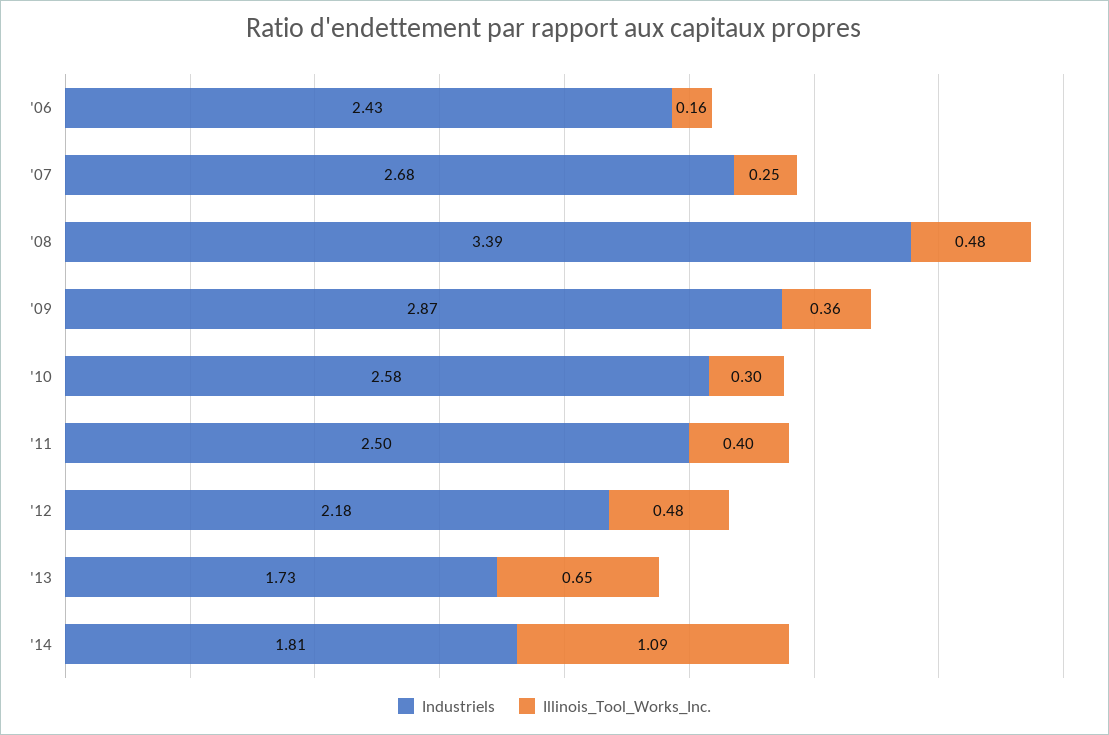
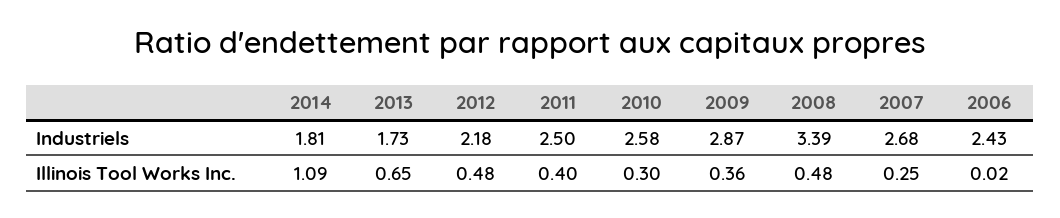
  {
    "Industriels": {
      "'06": 2.43,
      "'07": 2.68,
      "'08": 3.39,
      "'09": 2.87,
      "'10": 2.58,
      "'11": 2.5,
      "'12": 2.18,
      "'13": 1.73,
      "'14": 1.81
    },
    "Illinois_Tool_Works_Inc.": {
-     "'06": 0.16,
+     "'06": 0.02,
      "'07": 0.25,
      "'08": 0.48,
      "'09": 0.36,
      "'10": 0.3,
      "'11": 0.4,
      "'12": 0.48,
      "'13": 0.65,
      "'14": 1.09
    }
  }

